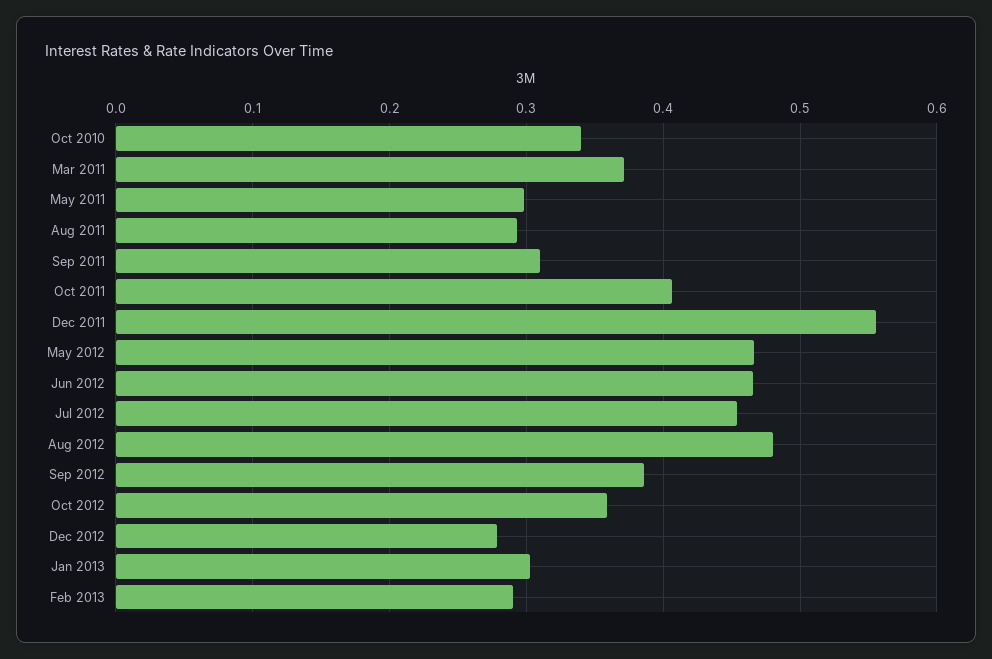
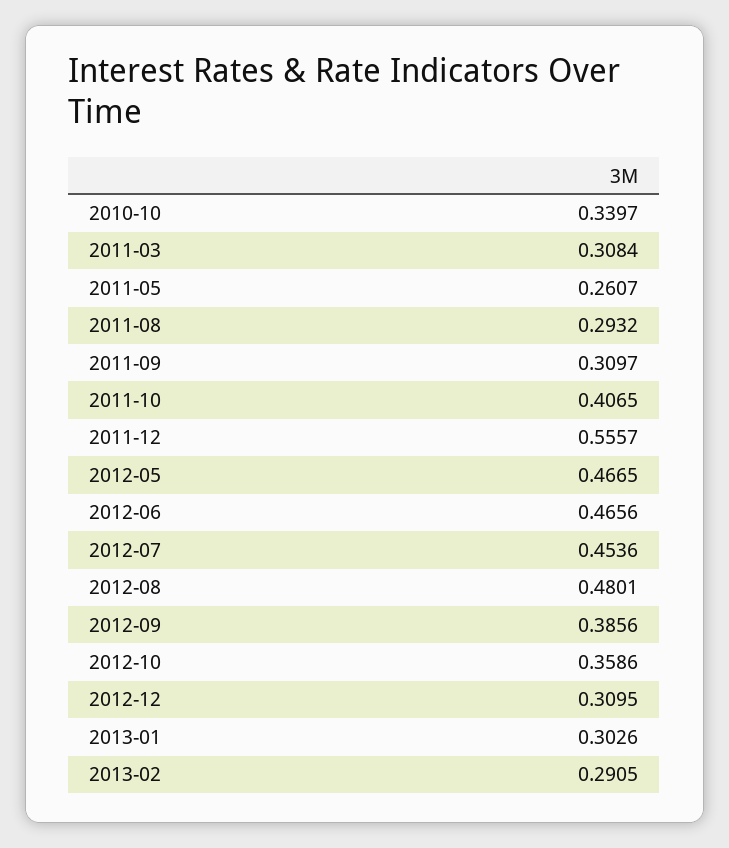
  {
    "Oct 2010": 0.3397,
-   "Mar 2011": 0.37,
+   "Mar 2011": 0.3084,
-   "May 2011": 0.3,
+   "May 2011": 0.2607,
    "Aug 2011": 0.2932,
    "Sep 2011": 0.3097,
    "Oct 2011": 0.4065,
    "Dec 2011": 0.5557,
    "May 2012": 0.4665,
    "Jun 2012": 0.4656,
    "Jul 2012": 0.4536,
    "Aug 2012": 0.4801,
    "Sep 2012": 0.3856,
    "Oct 2012": 0.3586,
-   "Dec 2012": 0.28,
+   "Dec 2012": 0.3095,
    "Jan 2013": 0.3026,
    "Feb 2013": 0.2905
  }

